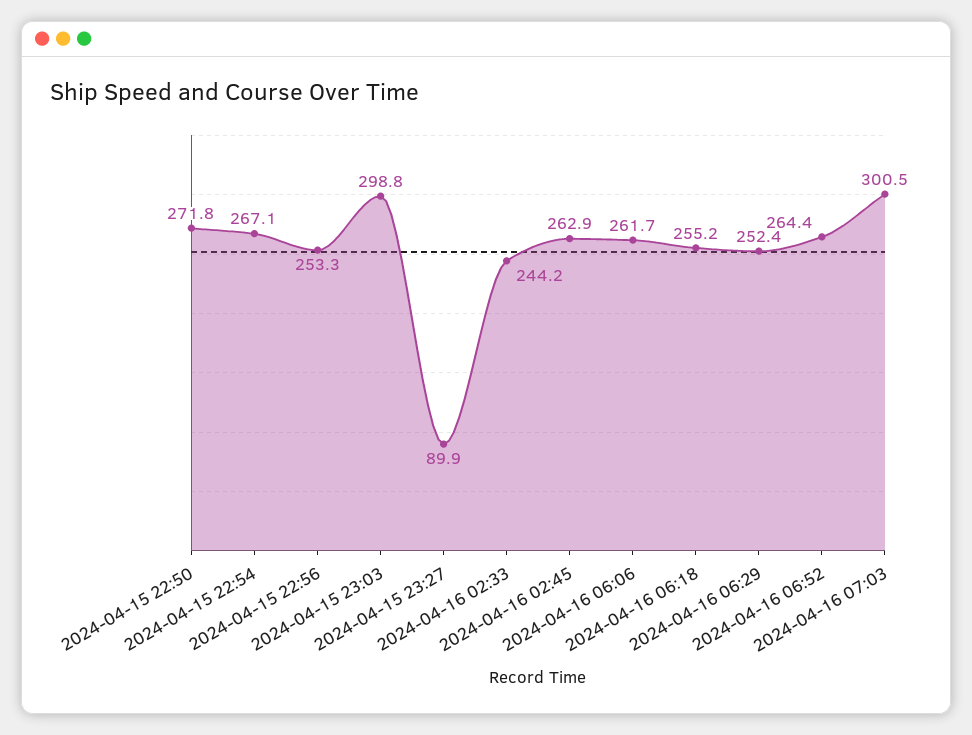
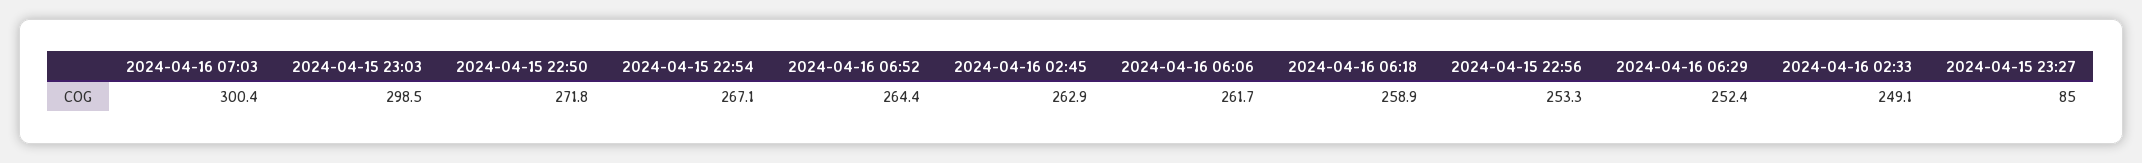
  {
    "2024-04-15 22:50": 271.8,
    "2024-04-15 22:54": 267.1,
    "2024-04-15 22:56": 253.3,
-   "2024-04-15 23:03": 298.8,
+   "2024-04-15 23:03": 298.5,
-   "2024-04-15 23:27": 89.9,
+   "2024-04-15 23:27": 85,
-   "2024-04-16 02:33": 244.2,
+   "2024-04-16 02:33": 249.1,
    "2024-04-16 02:45": 262.9,
    "2024-04-16 06:06": 261.7,
-   "2024-04-16 06:18": 255.2,
+   "2024-04-16 06:18": 258.9,
    "2024-04-16 06:29": 252.4,
    "2024-04-16 06:52": 264.4,
-   "2024-04-16 07:03": 300.5
+   "2024-04-16 07:03": 300.4
  }

